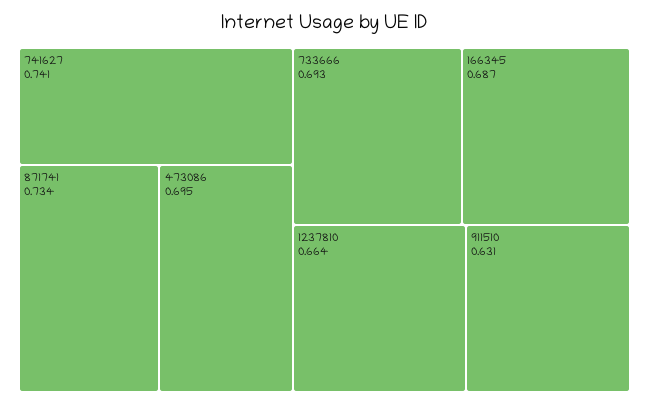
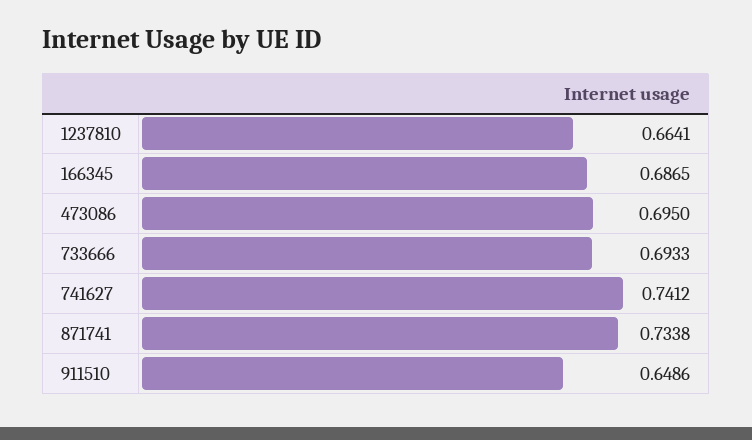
  {
    "741627": 0.7412,
    "871741": 0.7338,
    "473086": 0.695,
    "733666": 0.6933,
    "166345": 0.6865,
    "1237810": 0.6641,
-   "911510": 0.631
+   "911510": 0.6486
  }

